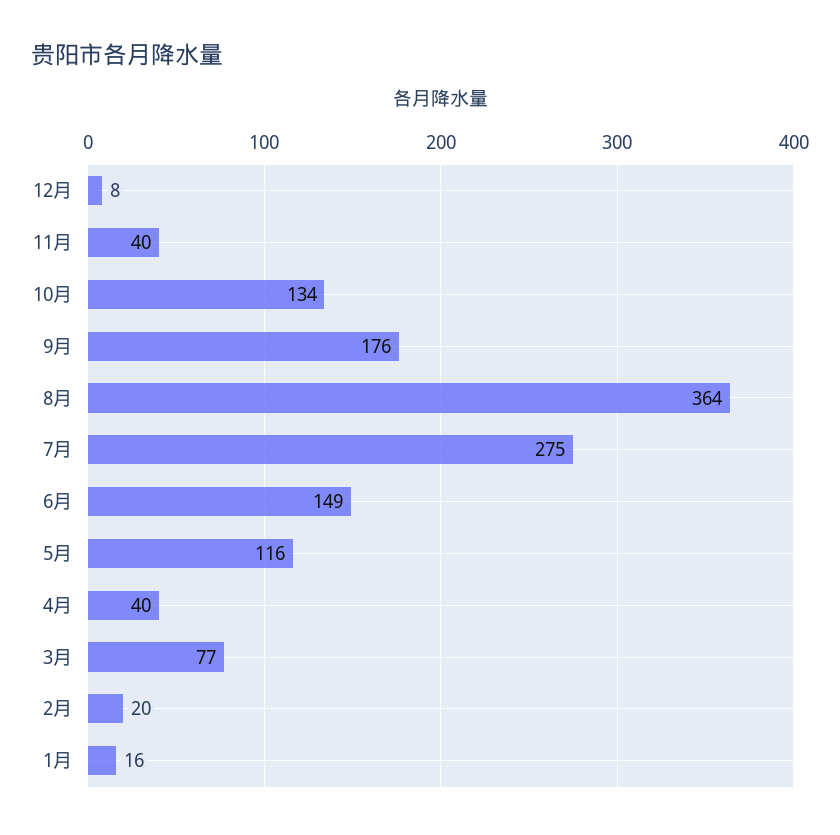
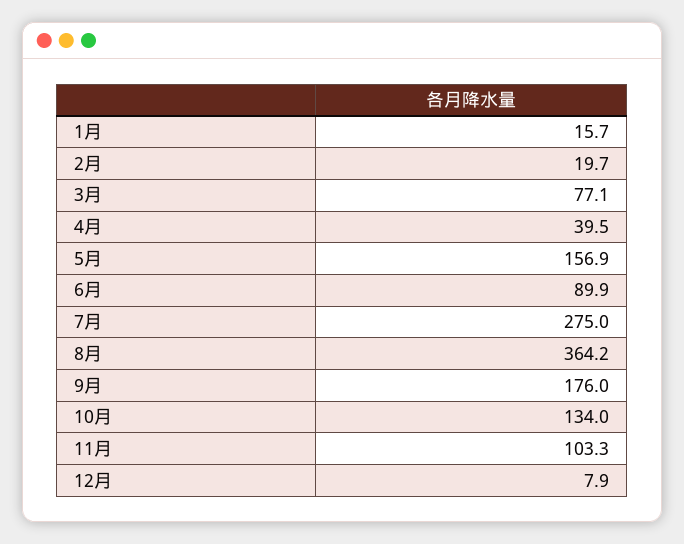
  {
    "12月": 7.9,
-   "11月": 40,
+   "11月": 103.3,
    "10月": 134,
    "9月": 176,
    "8月": 364.2,
    "7月": 275,
-   "6月": 149,
+   "6月": 89.9,
-   "5月": 116,
+   "5月": 156.9,
    "4月": 39.5,
    "3月": 77.1,
    "2月": 19.7,
    "1月": 15.7
  }

